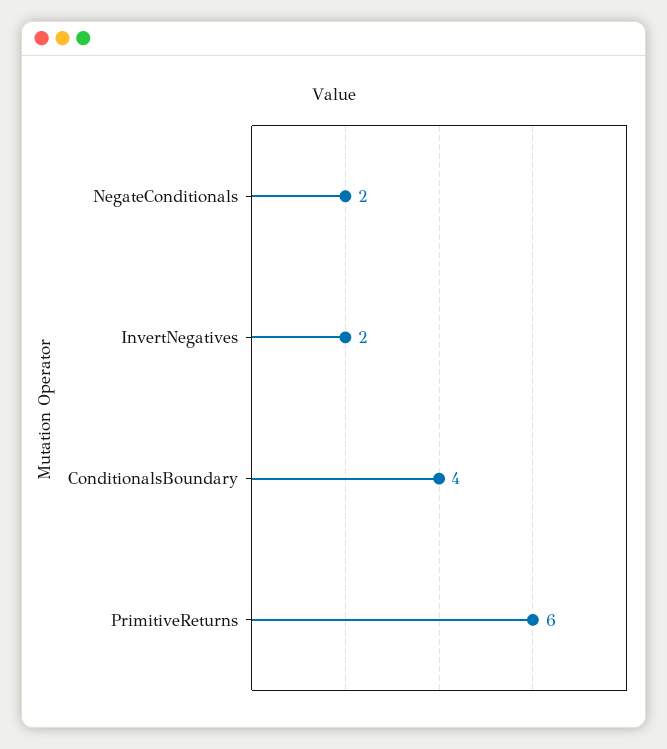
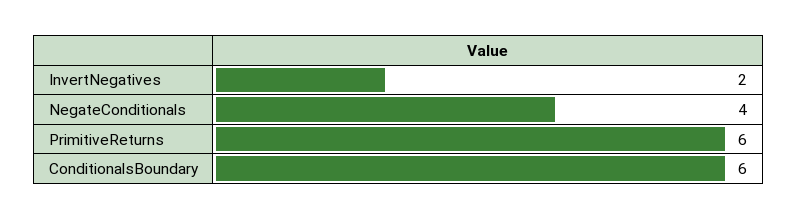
  {
-   "NegateConditionals": 2,
+   "NegateConditionals": 4,
    "InvertNegatives": 2,
-   "ConditionalsBoundary": 4,
+   "ConditionalsBoundary": 6,
    "PrimitiveReturns": 6
  }

